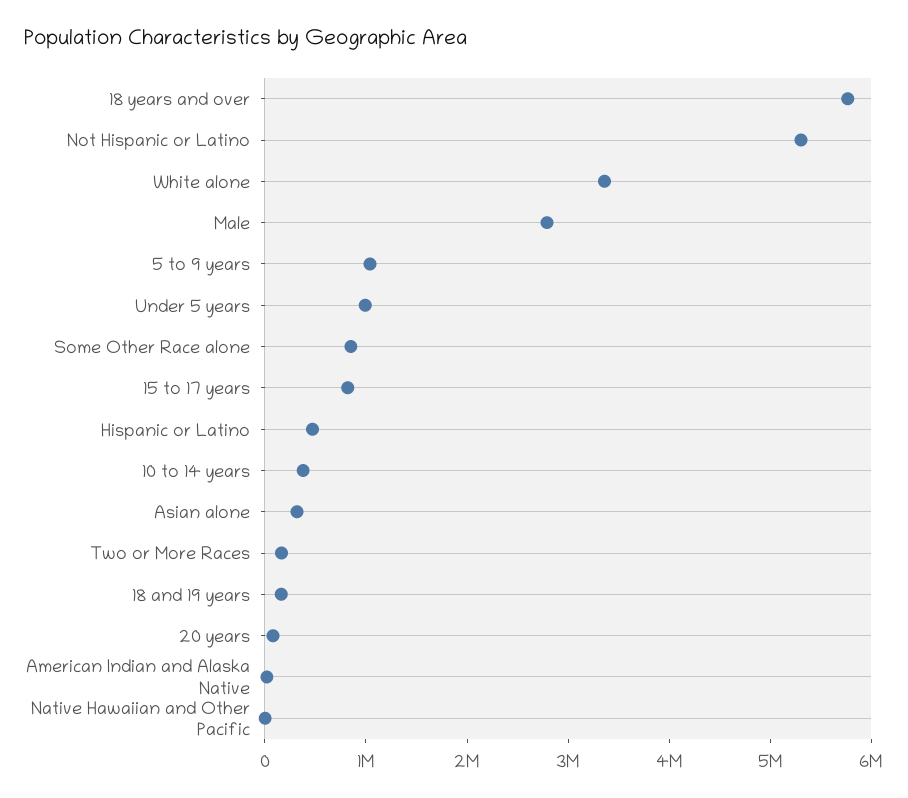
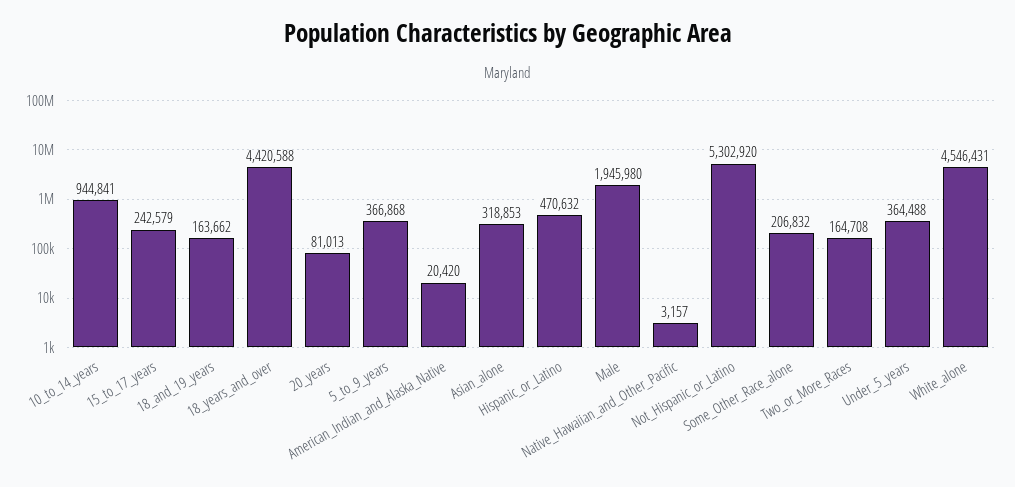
  {
-   "18 years and over": 5800000,
+   "18 years and over": 4420588,
    "Not Hispanic or Latino": 5302920,
-   "White alone": 3400000,
+   "White alone": 4546431,
-   "Male": 2800000,
+   "Male": 1945980,
-   "5 to 9 years": 1000000,
+   "5 to 9 years": 366868,
-   "Under 5 years": 1000000,
+   "Under 5 years": 364488,
-   "Some Other Race alone": 800000,
+   "Some Other Race alone": 206832,
-   "15 to 17 years": 800000,
+   "15 to 17 years": 242579,
    "Hispanic or Latino": 470632,
-   "10 to 14 years": 400000,
+   "10 to 14 years": 944841,
    "Asian alone": 318853,
    "Two or More Races": 164708,
    "18 and 19 years": 163662,
    "20 years": 81013,
    "American Indian and Alaska Native": 20420,
    "Native Hawaiian and Other Pacific": 3157
  }

